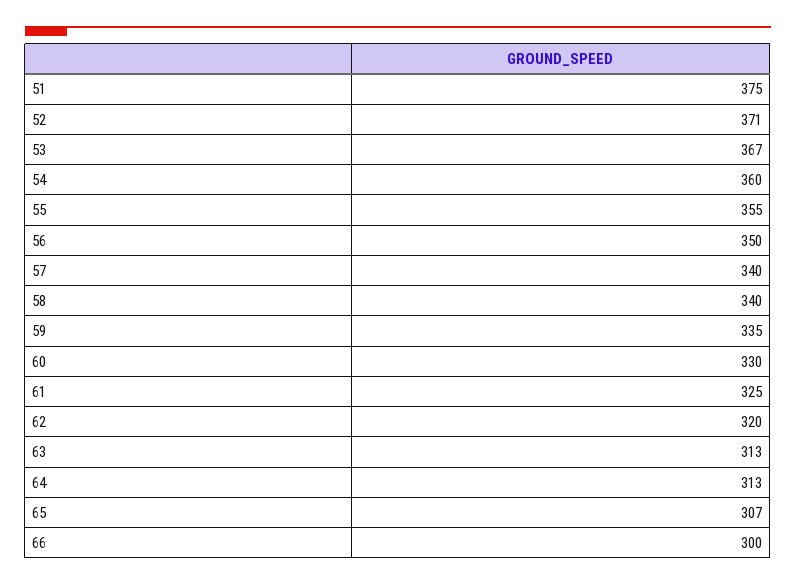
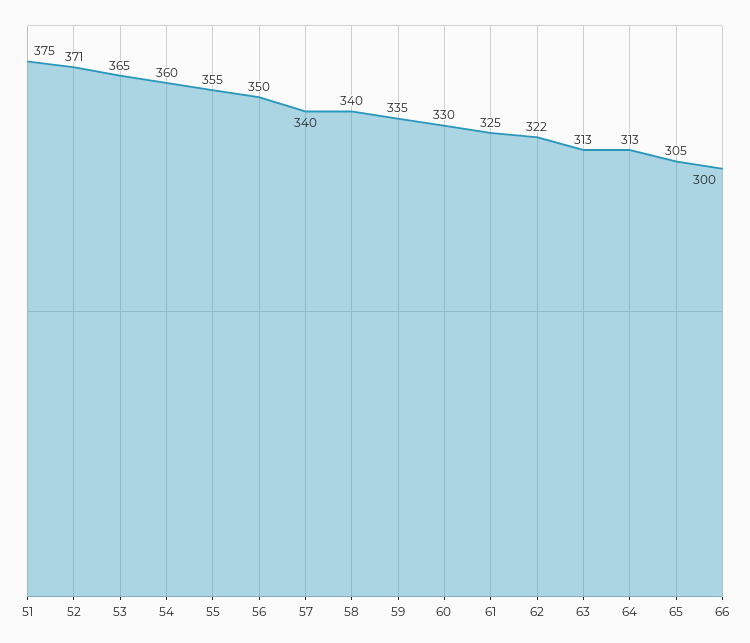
  {
    "51": 375,
    "52": 371,
-   "53": 367,
+   "53": 365,
    "54": 360,
    "55": 355,
    "56": 350,
    "57": 340,
    "58": 340,
    "59": 335,
    "60": 330,
    "61": 325,
-   "62": 320,
+   "62": 322,
    "63": 313,
    "64": 313,
-   "65": 307,
+   "65": 305,
    "66": 300
  }

